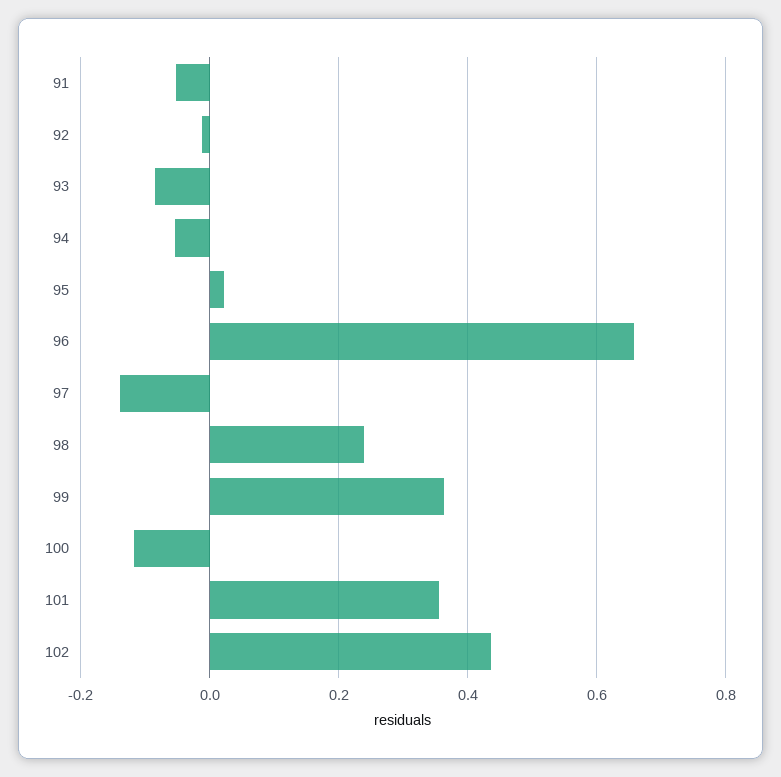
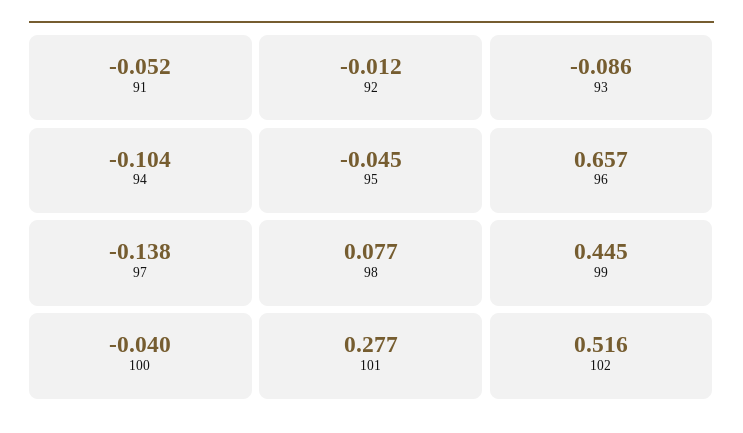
  {
    "91": -0.052,
    "92": -0.012,
    "93": -0.086,
-   "94": -0.06,
+   "94": -0.104,
-   "95": 0.02,
+   "95": -0.045,
    "96": 0.657,
    "97": -0.138,
-   "98": 0.24,
+   "98": 0.077,
-   "99": 0.36,
+   "99": 0.445,
-   "100": -0.12,
+   "100": -0.04,
-   "101": 0.36,
+   "101": 0.277,
-   "102": 0.44
+   "102": 0.516
  }

